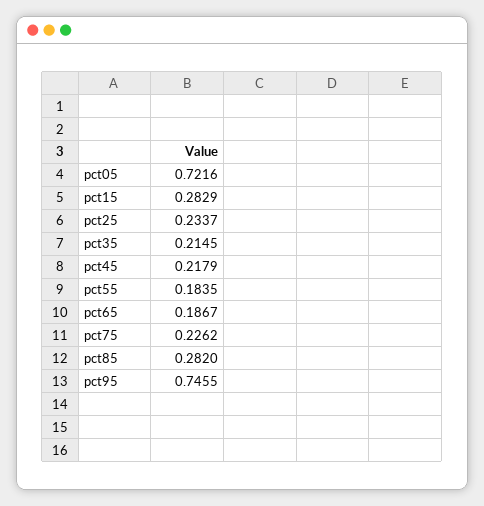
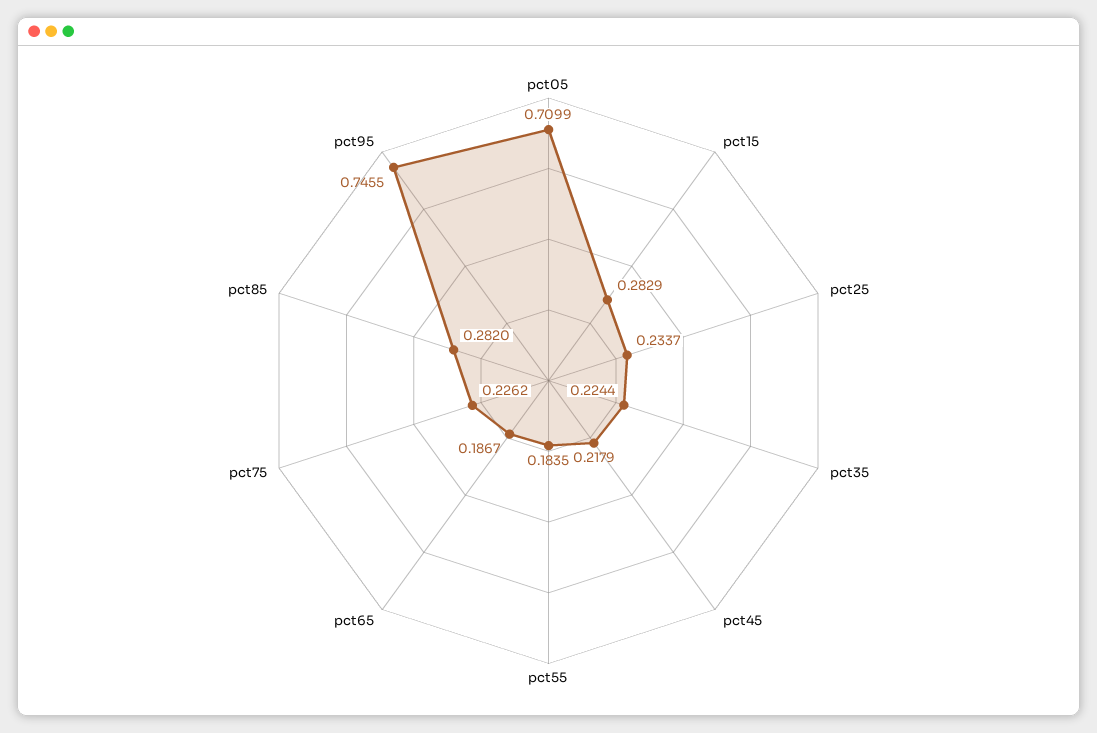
  {
-   "pct05": 0.7216,
+   "pct05": 0.7099,
    "pct15": 0.2829,
    "pct25": 0.2337,
-   "pct35": 0.2145,
+   "pct35": 0.2244,
    "pct45": 0.2179,
    "pct55": 0.1835,
    "pct65": 0.1867,
    "pct75": 0.2262,
    "pct85": 0.282,
    "pct95": 0.7455
  }

